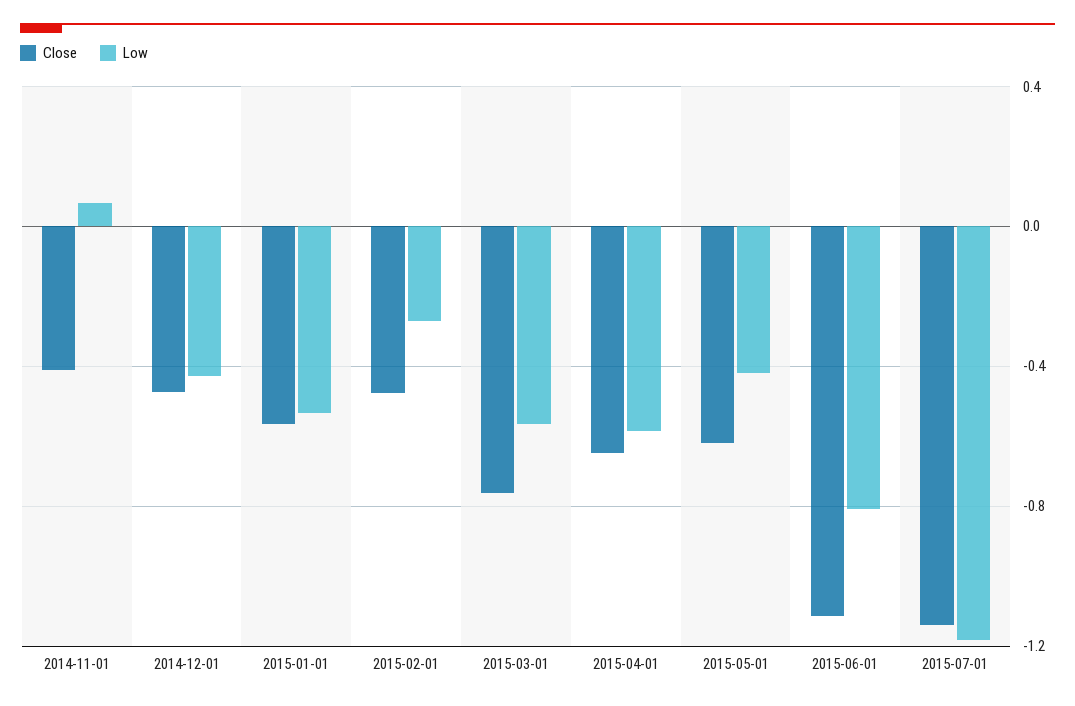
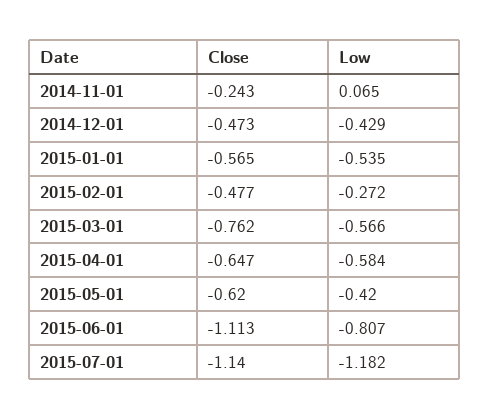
  {
    "Close": {
-     "2014-11-01": -0.4,
+     "2014-11-01": -0.243,
      "2014-12-01": -0.473,
      "2015-01-01": -0.565,
      "2015-02-01": -0.477,
      "2015-03-01": -0.762,
      "2015-04-01": -0.647,
      "2015-05-01": -0.62,
      "2015-06-01": -1.113,
      "2015-07-01": -1.14
    },
    "Low": {
      "2014-11-01": 0.065,
      "2014-12-01": -0.429,
      "2015-01-01": -0.535,
      "2015-02-01": -0.272,
      "2015-03-01": -0.566,
      "2015-04-01": -0.584,
      "2015-05-01": -0.42,
      "2015-06-01": -0.807,
      "2015-07-01": -1.182
    }
  }

